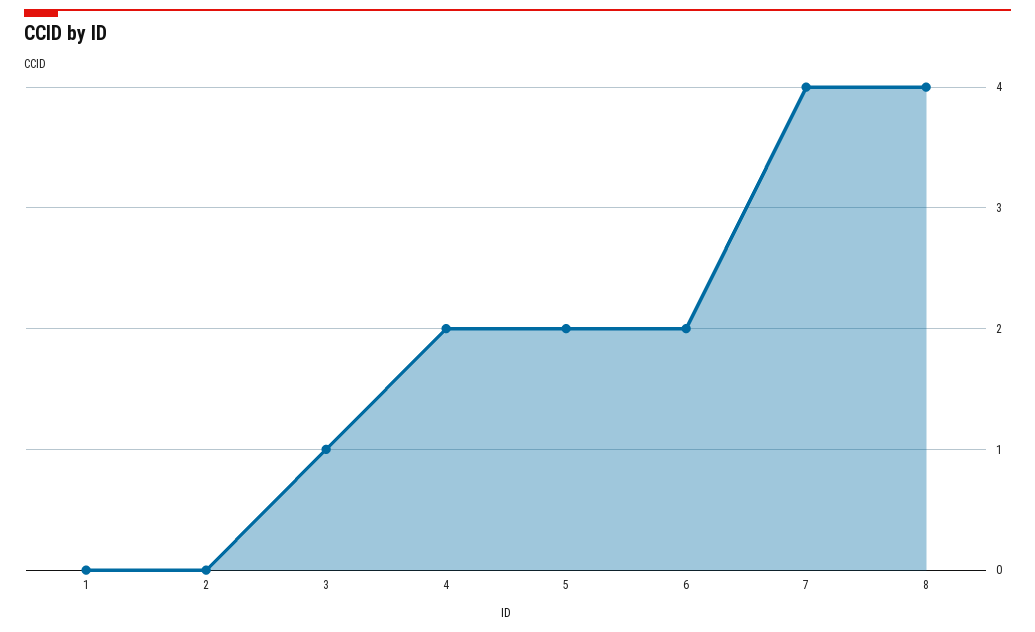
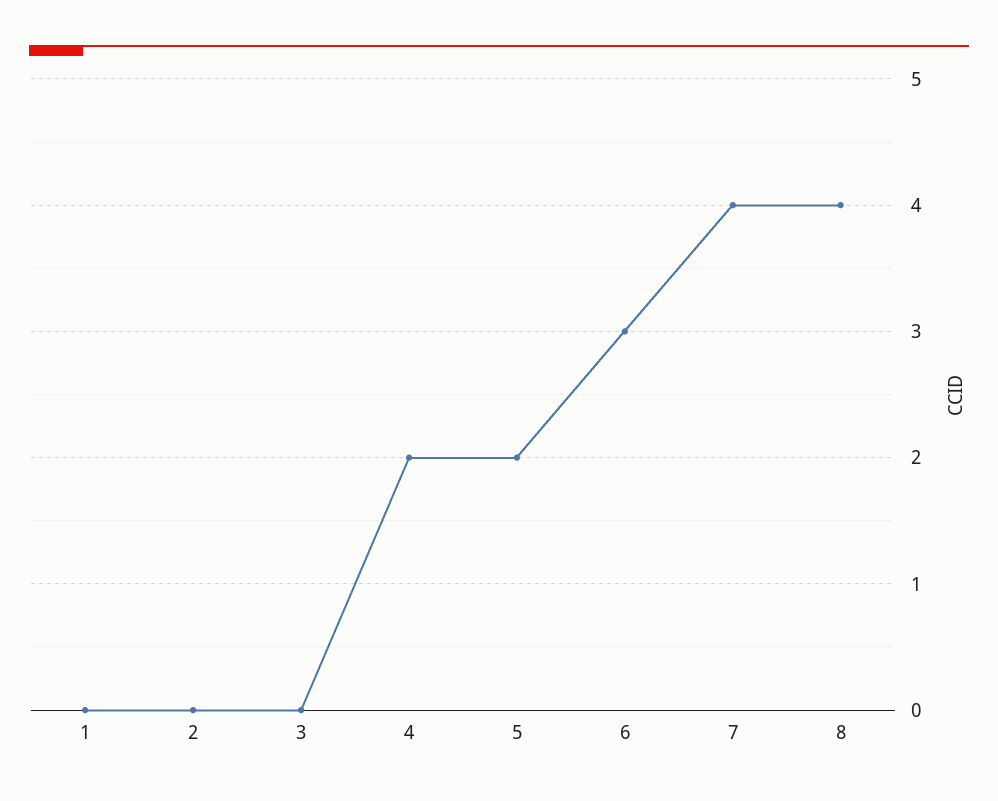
  {
    "1": 0,
    "2": 0,
-   "3": 1,
+   "3": 0,
    "4": 2,
    "5": 2,
-   "6": 2,
+   "6": 3,
    "7": 4,
    "8": 4
  }

